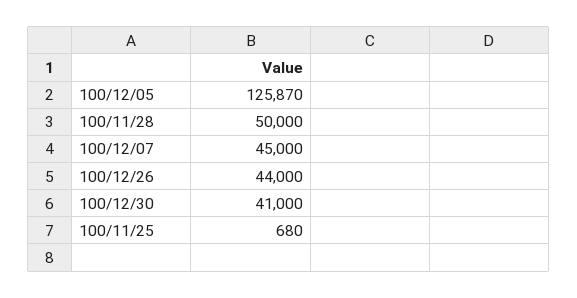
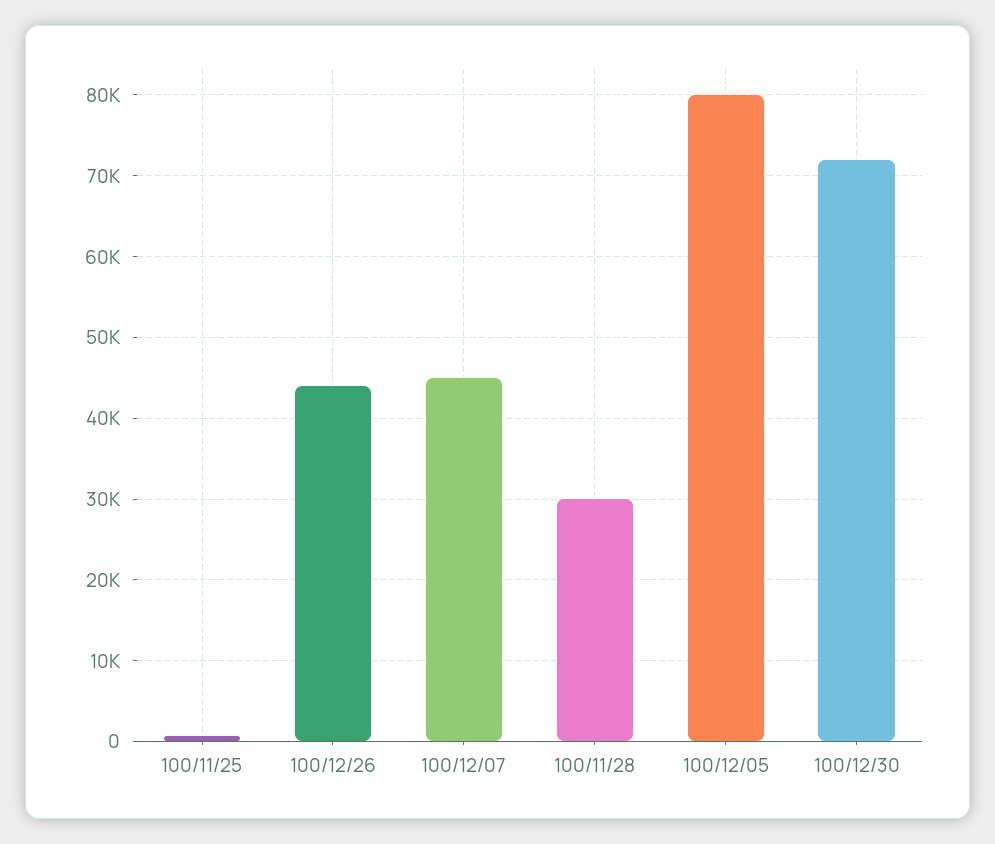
  {
-   "100/12/05": 125870,
+   "100/12/05": 80000,
-   "100/11/28": 50000,
+   "100/11/28": 30000,
    "100/12/07": 45000,
    "100/12/26": 44000,
-   "100/12/30": 41000,
+   "100/12/30": 72000,
    "100/11/25": 680
  }

